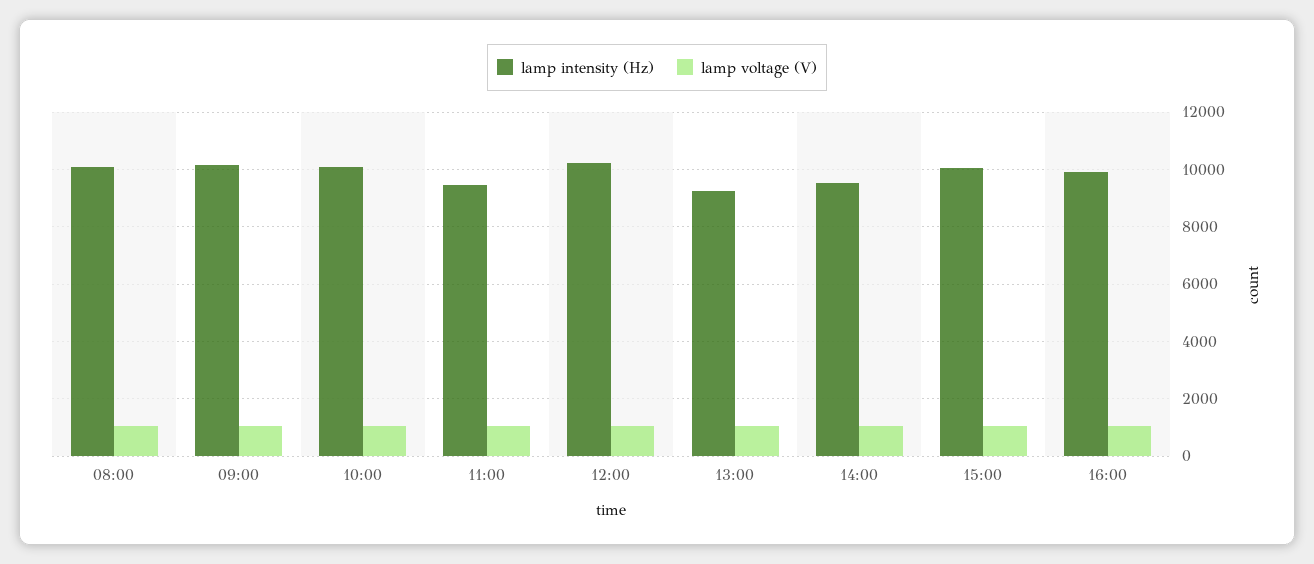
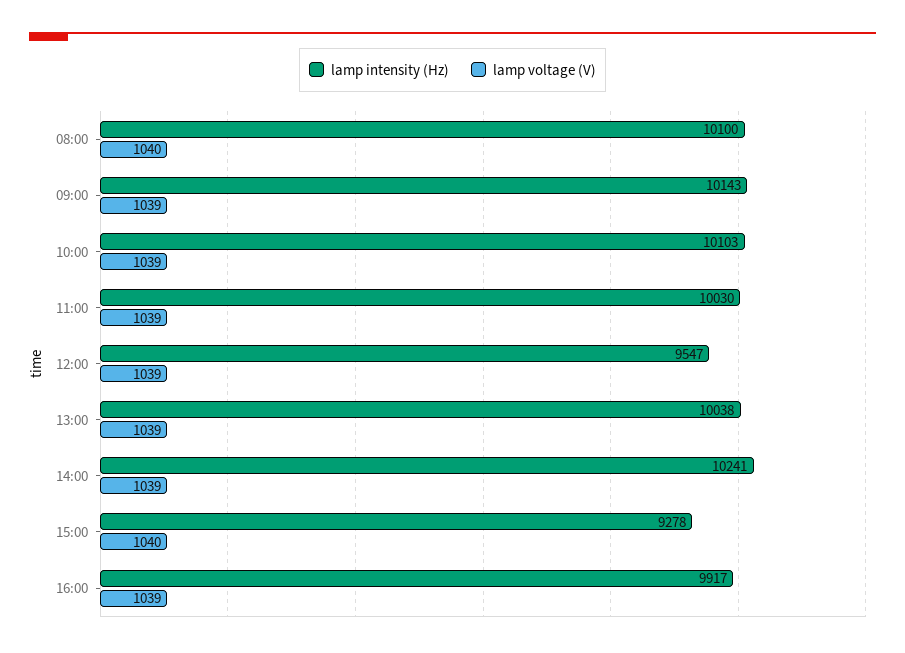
  {
    "lamp intensity (Hz)": {
      "08:00": 10100,
      "09:00": 10143,
      "10:00": 10103,
-     "11:00": 9500,
+     "11:00": 10030,
-     "12:00": 10250,
+     "12:00": 9547,
-     "13:00": 9250,
+     "13:00": 10038,
-     "14:00": 9500,
+     "14:00": 10241,
-     "15:00": 10000,
+     "15:00": 9278,
      "16:00": 9917
    },
    "lamp voltage (V)": {
      "08:00": 1040,
      "09:00": 1039,
      "10:00": 1039,
      "11:00": 1039,
      "12:00": 1039,
      "13:00": 1039,
      "14:00": 1039,
      "15:00": 1040,
      "16:00": 1039
    }
  }

